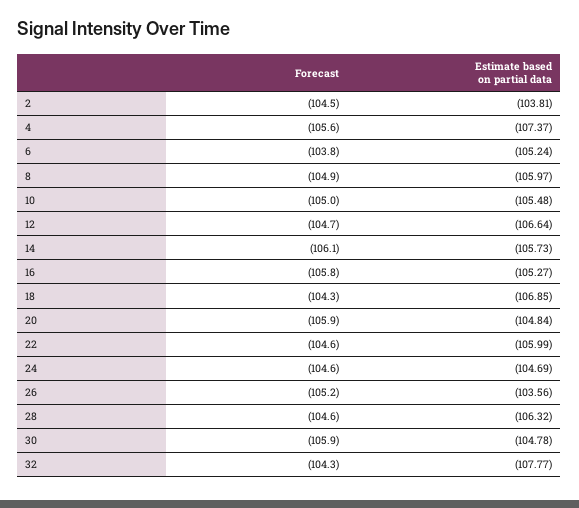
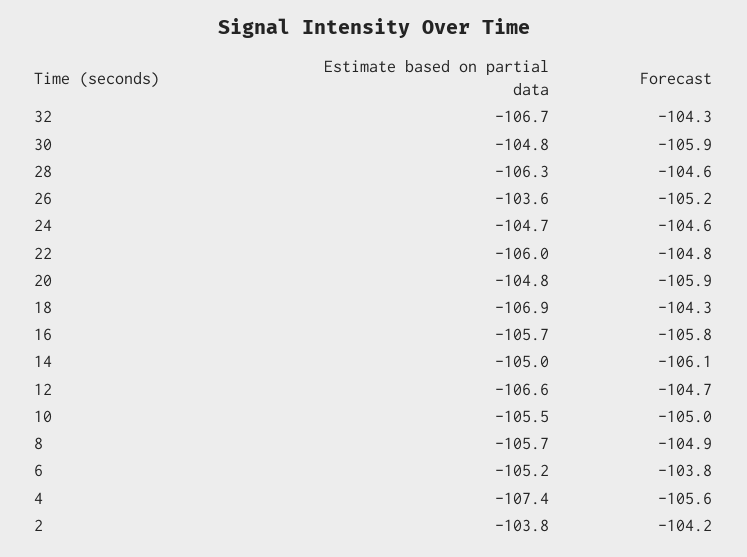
  {
    "Forecast": {
-     "2": -104.5,
+     "2": -104.2,
      "4": -105.6,
      "6": -103.8,
      "8": -104.9,
      "10": -105,
      "12": -104.7,
      "14": -106.1,
      "16": -105.8,
      "18": -104.3,
      "20": -105.9,
-     "22": -104.6,
+     "22": -104.8,
      "24": -104.6,
      "26": -105.2,
      "28": -104.6,
      "30": -105.9,
      "32": -104.3
    },
    "Estimate based on partial data": {
      "2": -103.81,
      "4": -107.37,
      "6": -105.24,
-     "8": -105.97,
+     "8": -105.7,
      "10": -105.48,
      "12": -106.64,
-     "14": -105.73,
+     "14": -105,
-     "16": -105.27,
+     "16": -105.7,
      "18": -106.85,
      "20": -104.84,
      "22": -105.99,
      "24": -104.69,
      "26": -103.56,
      "28": -106.32,
      "30": -104.78,
-     "32": -107.77
+     "32": -106.7
    }
  }

